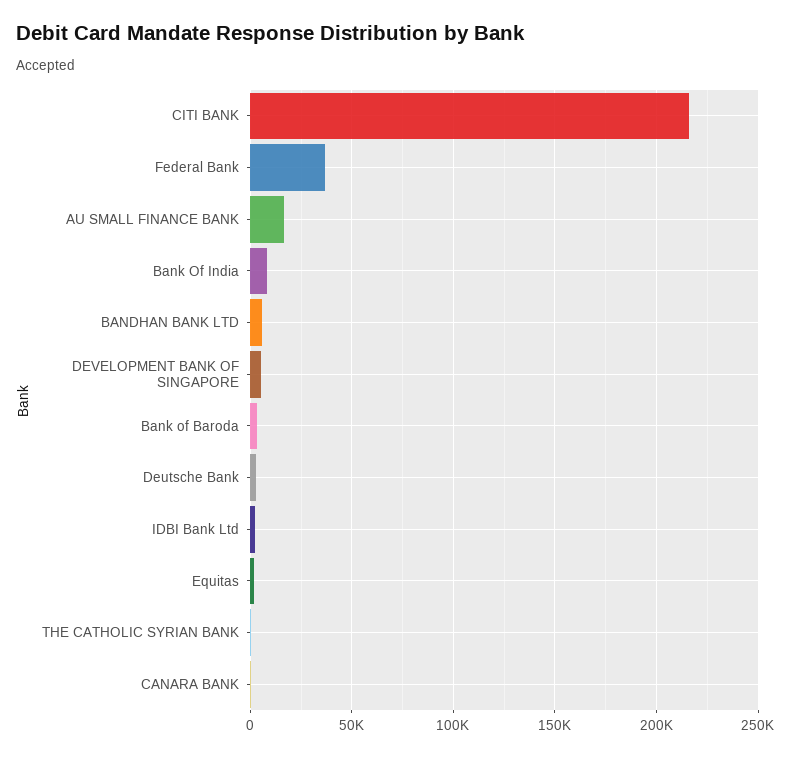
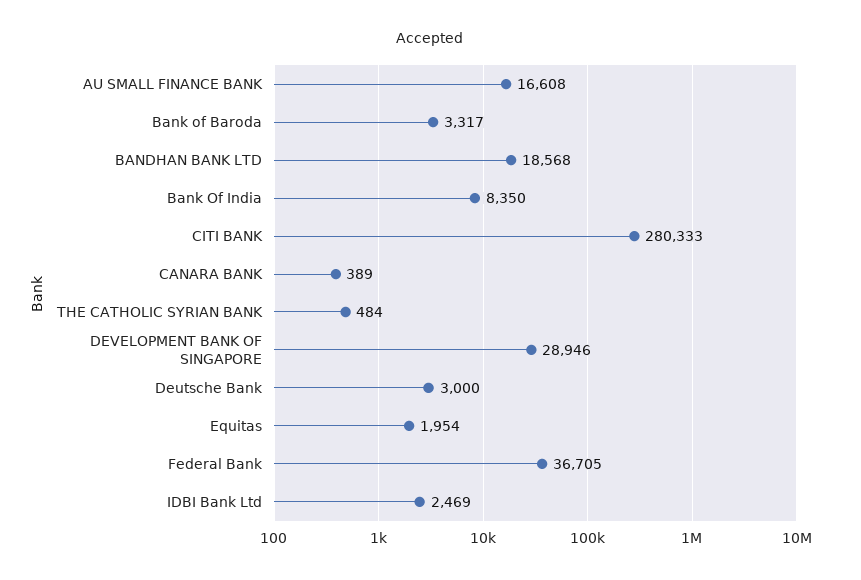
  {
-   "CITI BANK": 215000,
+   "CITI BANK": 280333,
    "Federal Bank": 36705,
    "AU SMALL FINANCE BANK": 16608,
    "Bank Of India": 8350,
-   "BANDHAN BANK LTD": 5000,
+   "BANDHAN BANK LTD": 18568,
-   "DEVELOPMENT BANK OF SINGAPORE": 5000,
+   "DEVELOPMENT BANK OF SINGAPORE": 28946,
    "Bank of Baroda": 3317,
    "Deutsche Bank": 3000,
    "IDBI Bank Ltd": 2469,
    "Equitas": 1954,
    "THE CATHOLIC SYRIAN BANK": 484,
    "CANARA BANK": 389
  }

